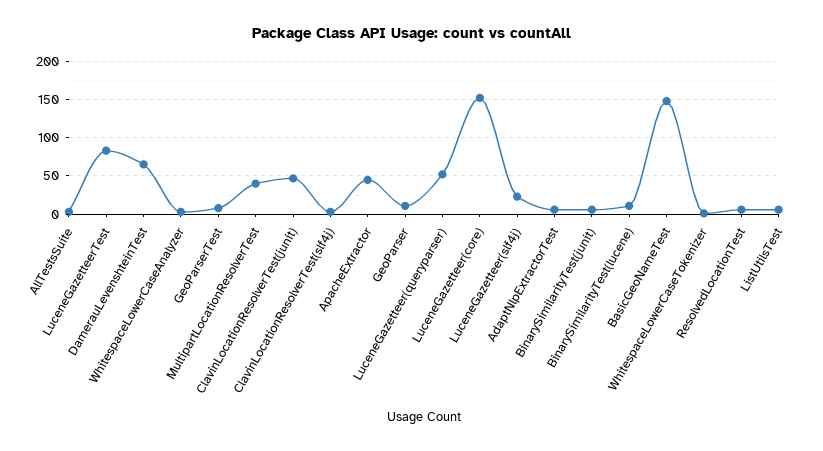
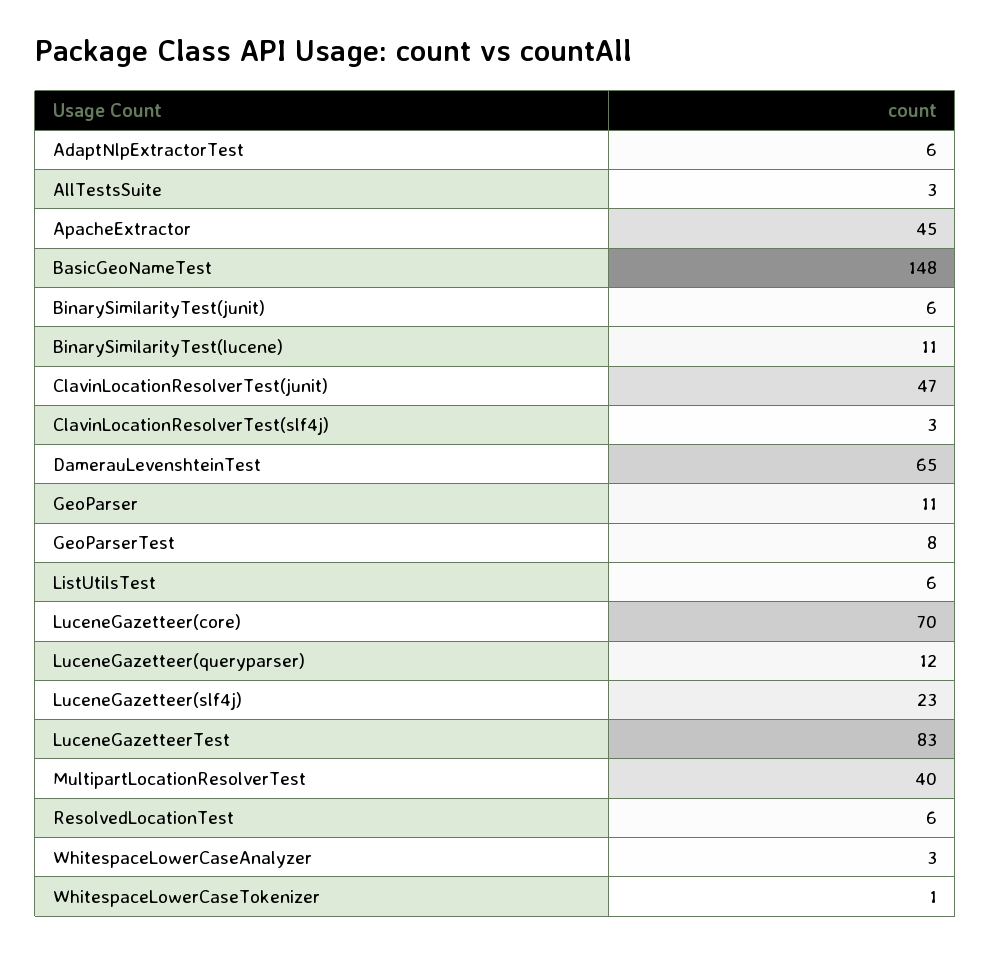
  {
    "AllTestsSuite": 3,
    "LuceneGazetteerTest": 83,
    "DamerauLevenshteinTest": 65,
    "WhitespaceLowerCaseAnalyzer": 3,
    "GeoParserTest": 8,
    "MultipartLocationResolverTest": 40,
    "ClavinLocationResolverTest(junit)": 47,
    "ClavinLocationResolverTest(slf4j)": 3,
    "ApacheExtractor": 45,
    "GeoParser": 11,
-   "LuceneGazetteer(queryparser)": 50,
+   "LuceneGazetteer(queryparser)": 12,
-   "LuceneGazetteer(core)": 150,
+   "LuceneGazetteer(core)": 70,
    "LuceneGazetteer(slf4j)": 23,
    "AdaptNlpExtractorTest": 6,
    "BinarySimilarityTest(junit)": 6,
    "BinarySimilarityTest(lucene)": 11,
    "BasicGeoNameTest": 148,
    "WhitespaceLowerCaseTokenizer": 1,
    "ResolvedLocationTest": 6,
    "ListUtilsTest": 6
  }

